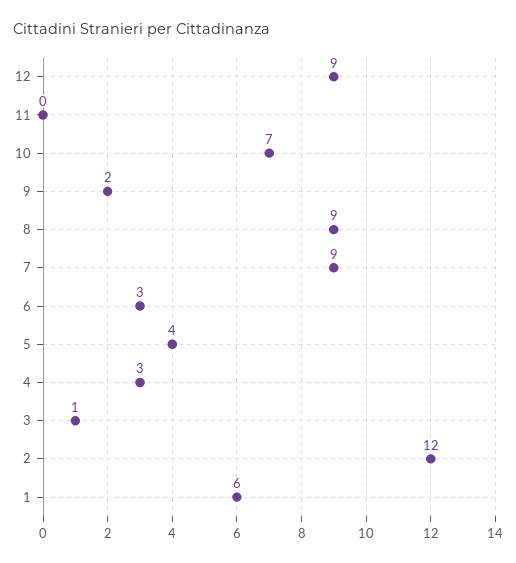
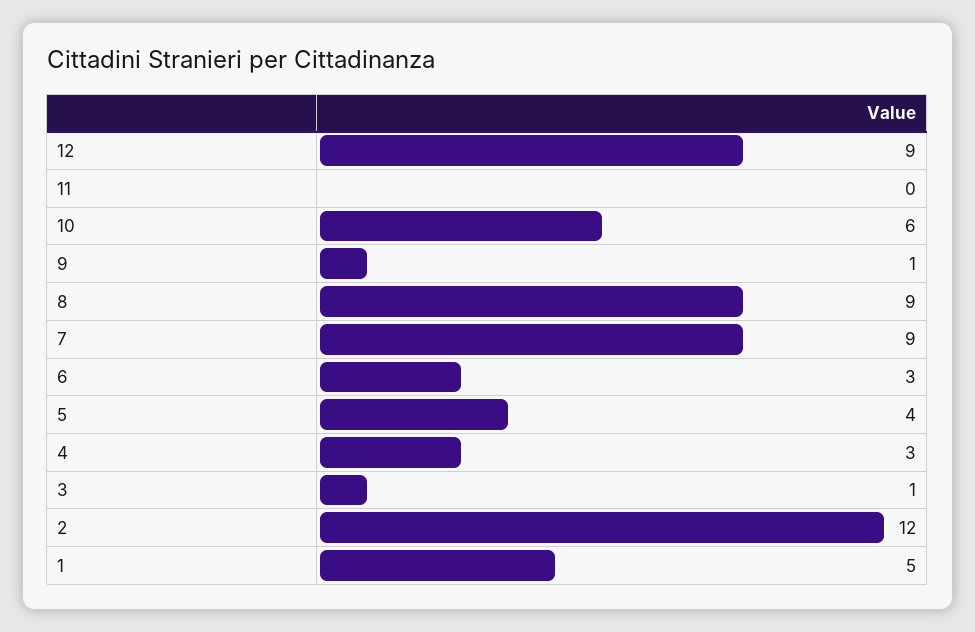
  {
    "12": 9,
    "11": 0,
-   "10": 7,
+   "10": 6,
-   "9": 2,
+   "9": 1,
    "8": 9,
    "7": 9,
    "6": 3,
    "5": 4,
    "4": 3,
    "3": 1,
    "2": 12,
-   "1": 6
+   "1": 5
  }

